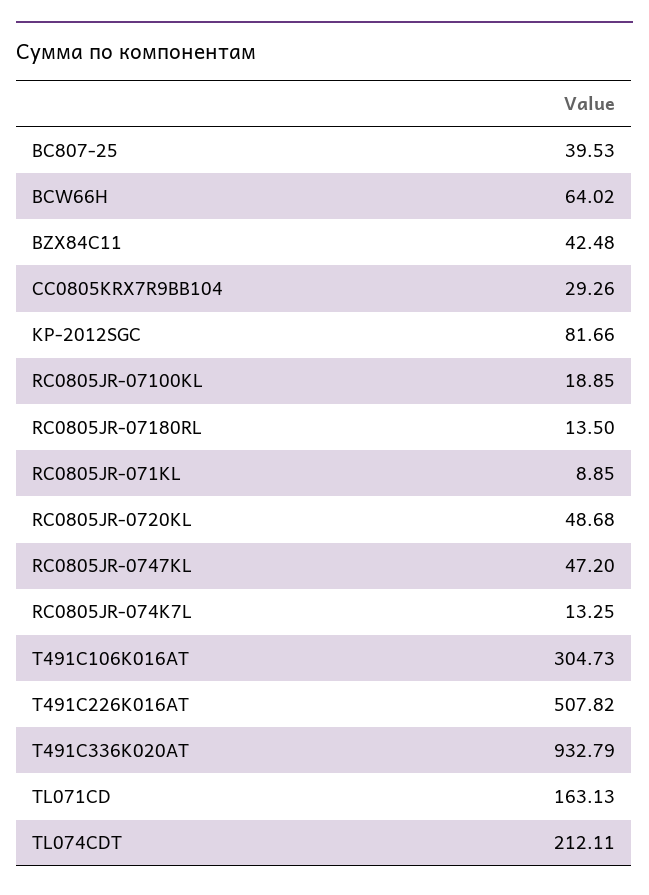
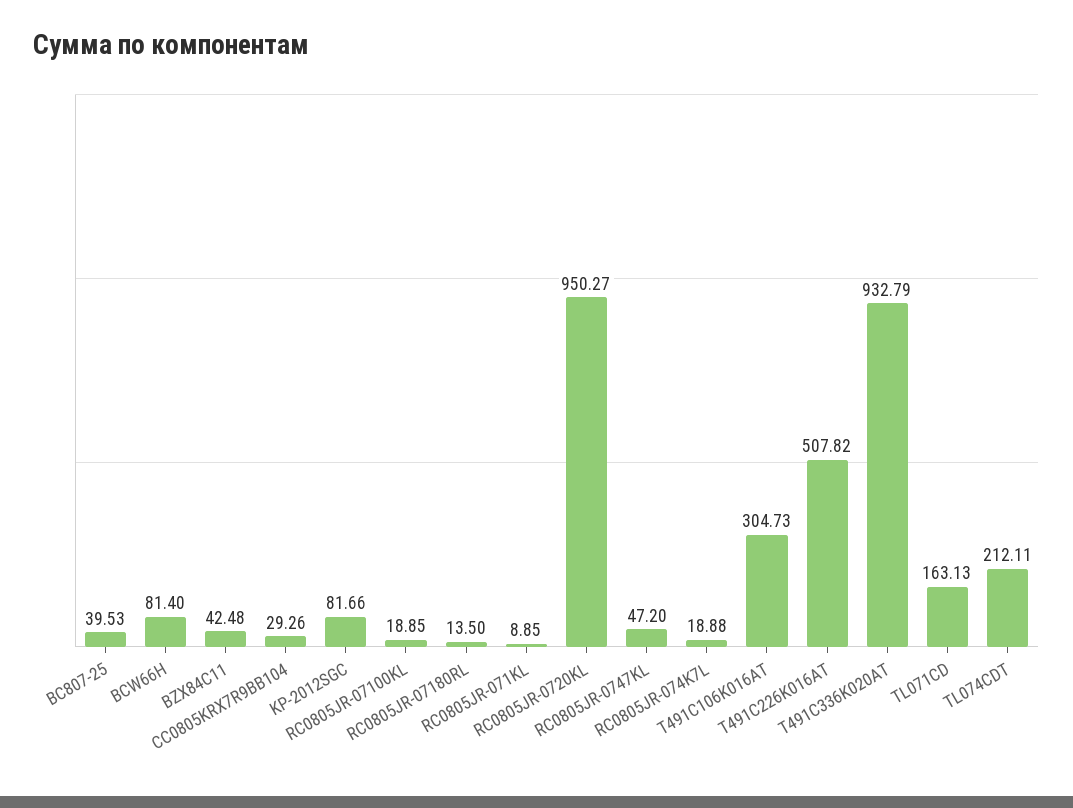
  {
    "BC807-25": 39.53,
-   "BCW66H": 64.02,
+   "BCW66H": 81.4,
    "BZX84C11": 42.48,
    "CC0805KRX7R9BB104": 29.26,
    "KP-2012SGC": 81.66,
    "RC0805JR-07100KL": 18.85,
    "RC0805JR-07180RL": 13.5,
    "RC0805JR-071KL": 8.85,
-   "RC0805JR-0720KL": 48.68,
+   "RC0805JR-0720KL": 950.27,
    "RC0805JR-0747KL": 47.2,
-   "RC0805JR-074K7L": 13.25,
+   "RC0805JR-074K7L": 18.88,
    "T491C106K016AT": 304.73,
    "T491C226K016AT": 507.82,
    "T491C336K020AT": 932.79,
    "TL071CD": 163.13,
    "TL074CDT": 212.11
  }

